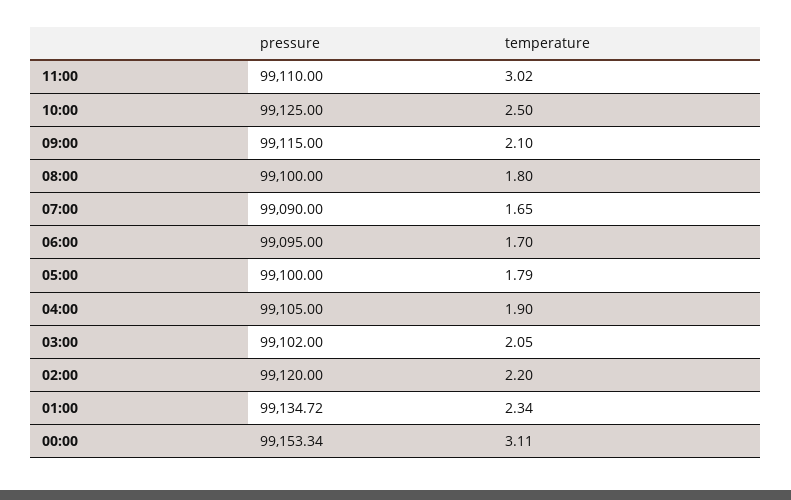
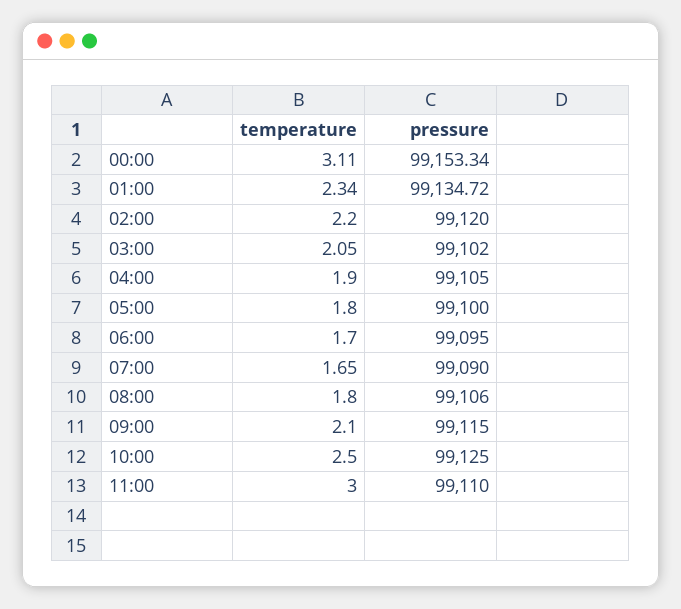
  {
    "pressure": {
      "11:00": 99110,
      "10:00": 99125,
      "09:00": 99115,
-     "08:00": 99100,
+     "08:00": 99106,
      "07:00": 99090,
      "06:00": 99095,
      "05:00": 99100,
      "04:00": 99105,
      "03:00": 99102,
      "02:00": 99120,
      "01:00": 99134.72,
      "00:00": 99153.34
    },
    "temperature": {
-     "11:00": 3.02,
+     "11:00": 3,
      "10:00": 2.5,
      "09:00": 2.1,
      "08:00": 1.8,
      "07:00": 1.65,
      "06:00": 1.7,
-     "05:00": 1.79,
+     "05:00": 1.8,
      "04:00": 1.9,
      "03:00": 2.05,
      "02:00": 2.2,
      "01:00": 2.34,
      "00:00": 3.11
    }
  }

